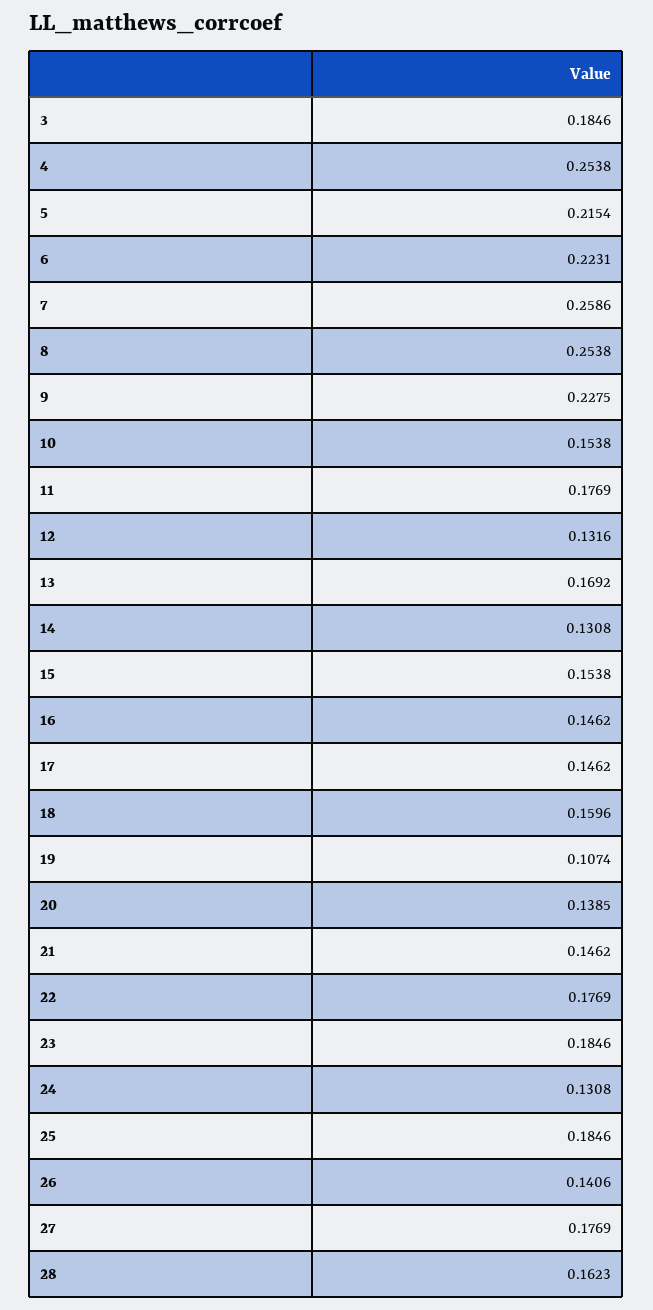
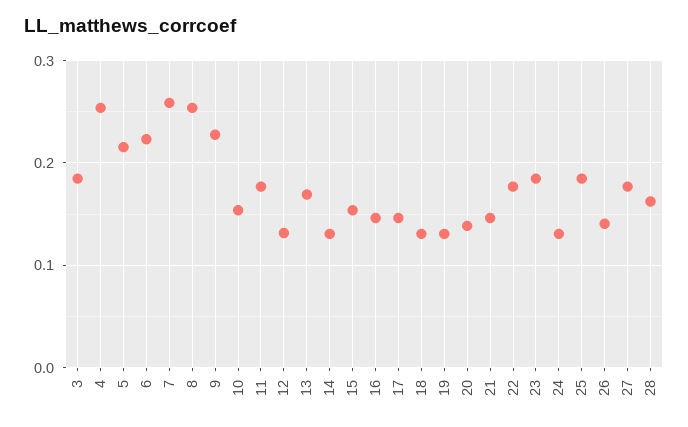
  {
    "3": 0.1846,
    "4": 0.2538,
    "5": 0.2154,
    "6": 0.2231,
    "7": 0.2586,
    "8": 0.2538,
    "9": 0.2275,
    "10": 0.1538,
    "11": 0.1769,
    "12": 0.1316,
    "13": 0.1692,
    "14": 0.1308,
    "15": 0.1538,
    "16": 0.1462,
    "17": 0.1462,
-   "18": 0.1596,
+   "18": 0.13,
-   "19": 0.1074,
+   "19": 0.13,
    "20": 0.1385,
    "21": 0.1462,
    "22": 0.1769,
    "23": 0.1846,
    "24": 0.1308,
    "25": 0.1846,
    "26": 0.1406,
    "27": 0.1769,
    "28": 0.1623
  }

